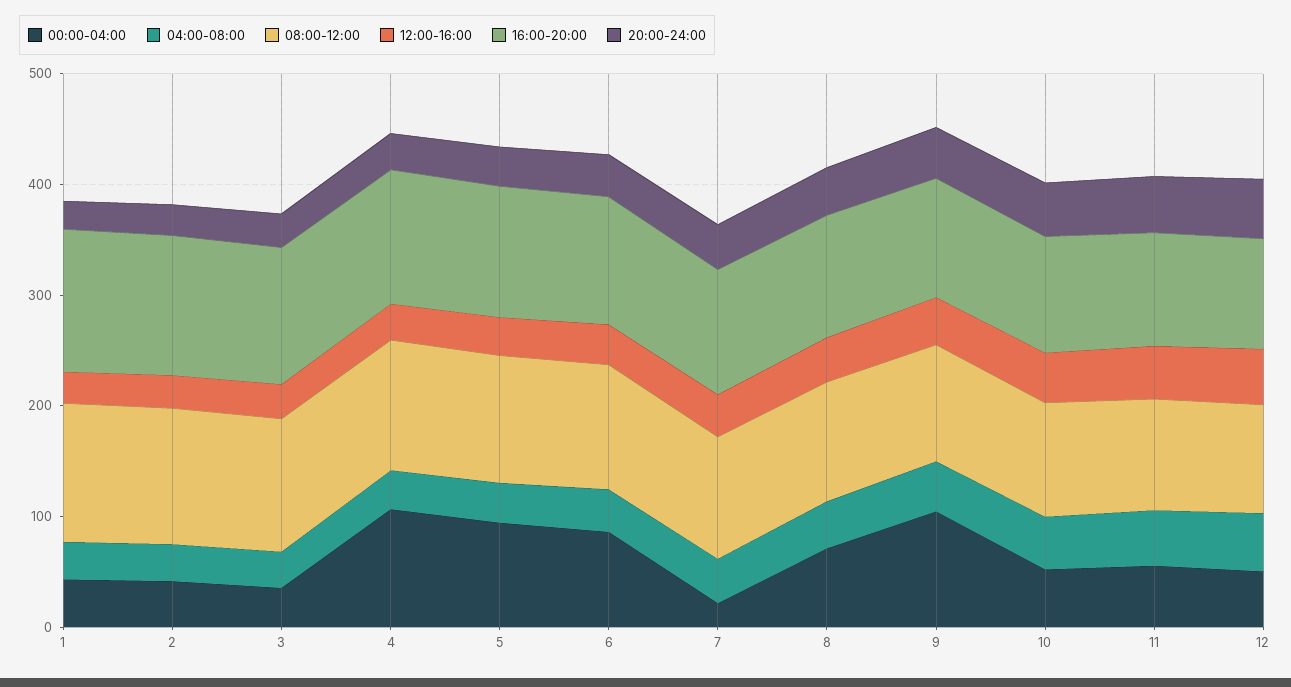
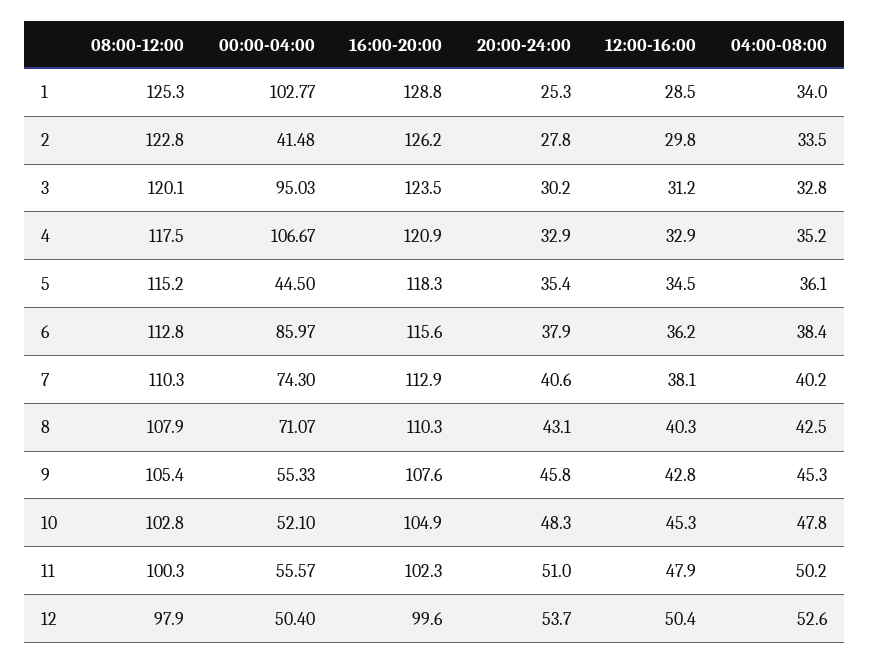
  {
    "00:00-04:00": {
-     "1": 40,
+     "1": 102.77,
      "2": 41.48,
-     "3": 40,
+     "3": 95.03,
      "4": 106.67,
-     "5": 100,
+     "5": 44.5,
      "6": 85.97,
-     "7": 20,
+     "7": 74.3,
      "8": 71.07,
-     "9": 100,
+     "9": 55.33,
      "10": 52.1,
      "11": 55.57,
      "12": 50.4
    },
    "04:00-08:00": {
      "1": 34,
      "2": 33.5,
      "3": 32.8,
      "4": 35.2,
      "5": 36.1,
      "6": 38.4,
      "7": 40.2,
      "8": 42.5,
      "9": 45.3,
      "10": 47.8,
      "11": 50.2,
      "12": 52.6
    },
    "08:00-12:00": {
      "1": 125.3,
      "2": 122.8,
      "3": 120.1,
      "4": 117.5,
      "5": 115.2,
      "6": 112.8,
      "7": 110.3,
      "8": 107.9,
      "9": 105.4,
      "10": 102.8,
      "11": 100.3,
      "12": 97.9
    },
    "12:00-16:00": {
      "1": 28.5,
      "2": 29.8,
      "3": 31.2,
      "4": 32.9,
      "5": 34.5,
      "6": 36.2,
      "7": 38.1,
      "8": 40.3,
      "9": 42.8,
      "10": 45.3,
      "11": 47.9,
      "12": 50.4
    },
    "16:00-20:00": {
      "1": 128.8,
      "2": 126.2,
      "3": 123.5,
      "4": 120.9,
      "5": 118.3,
      "6": 115.6,
      "7": 112.9,
      "8": 110.3,
      "9": 107.6,
      "10": 104.9,
      "11": 102.3,
      "12": 99.6
    },
    "20:00-24:00": {
      "1": 25.3,
      "2": 27.8,
      "3": 30.2,
      "4": 32.9,
      "5": 35.4,
      "6": 37.9,
      "7": 40.6,
      "8": 43.1,
      "9": 45.8,
      "10": 48.3,
      "11": 51,
      "12": 53.7
    }
  }

